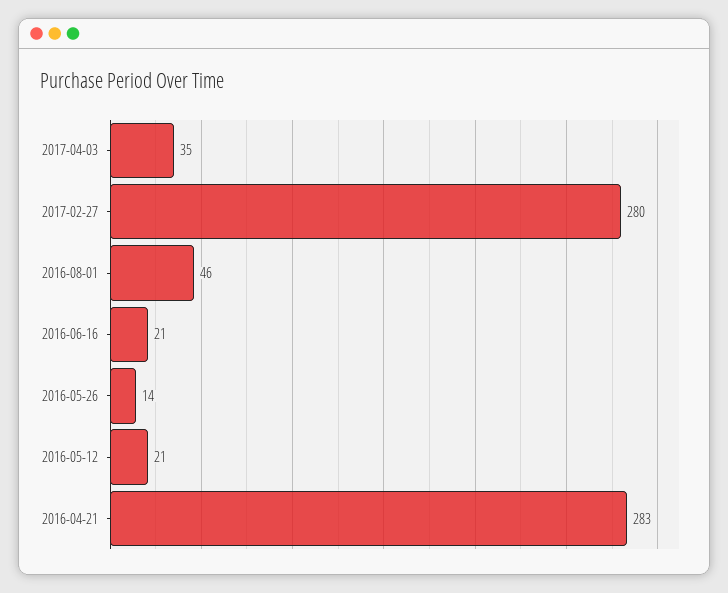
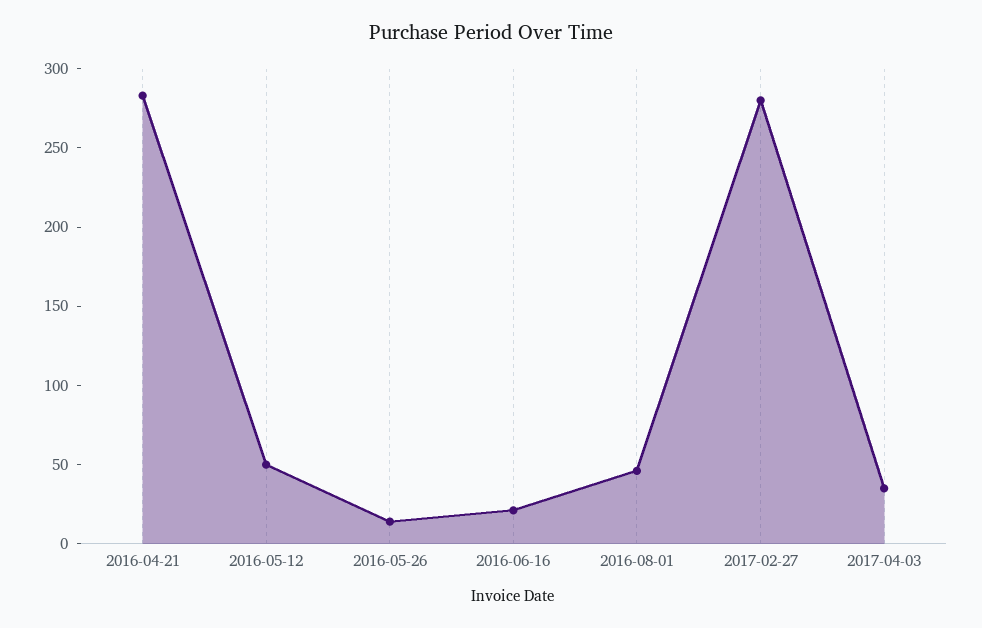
  {
    "2017-04-03": 35,
    "2017-02-27": 280,
    "2016-08-01": 46,
    "2016-06-16": 21,
    "2016-05-26": 14,
-   "2016-05-12": 21,
+   "2016-05-12": 50,
    "2016-04-21": 283
  }

